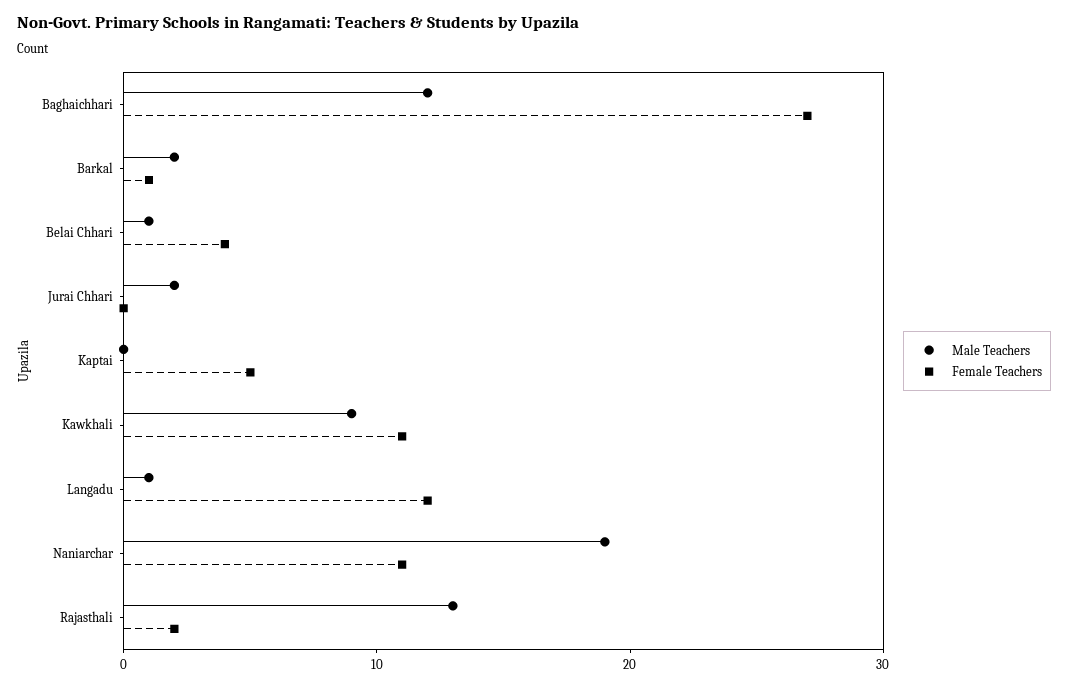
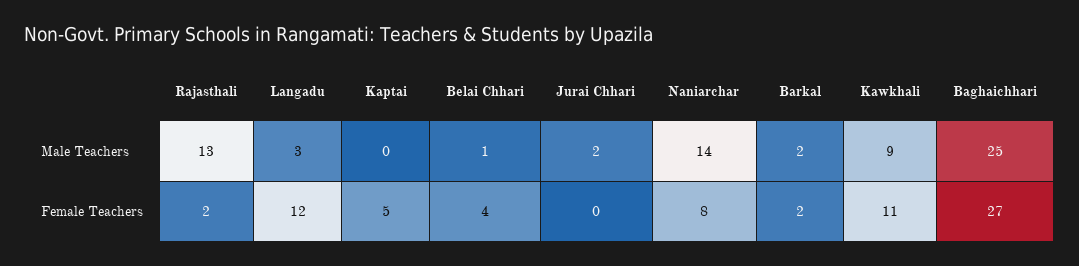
  {
    "Male Teachers": {
-     "Baghaichhari": 12,
+     "Baghaichhari": 25,
      "Barkal": 2,
      "Belai Chhari": 1,
      "Jurai Chhari": 2,
      "Kaptai": 0,
      "Kawkhali": 9,
-     "Langadu": 1,
+     "Langadu": 3,
-     "Naniarchar": 19,
+     "Naniarchar": 14,
      "Rajasthali": 13
    },
    "Female Teachers": {
      "Baghaichhari": 27,
-     "Barkal": 1,
+     "Barkal": 2,
      "Belai Chhari": 4,
      "Jurai Chhari": 0,
      "Kaptai": 5,
      "Kawkhali": 11,
      "Langadu": 12,
-     "Naniarchar": 11,
+     "Naniarchar": 8,
      "Rajasthali": 2
    }
  }

